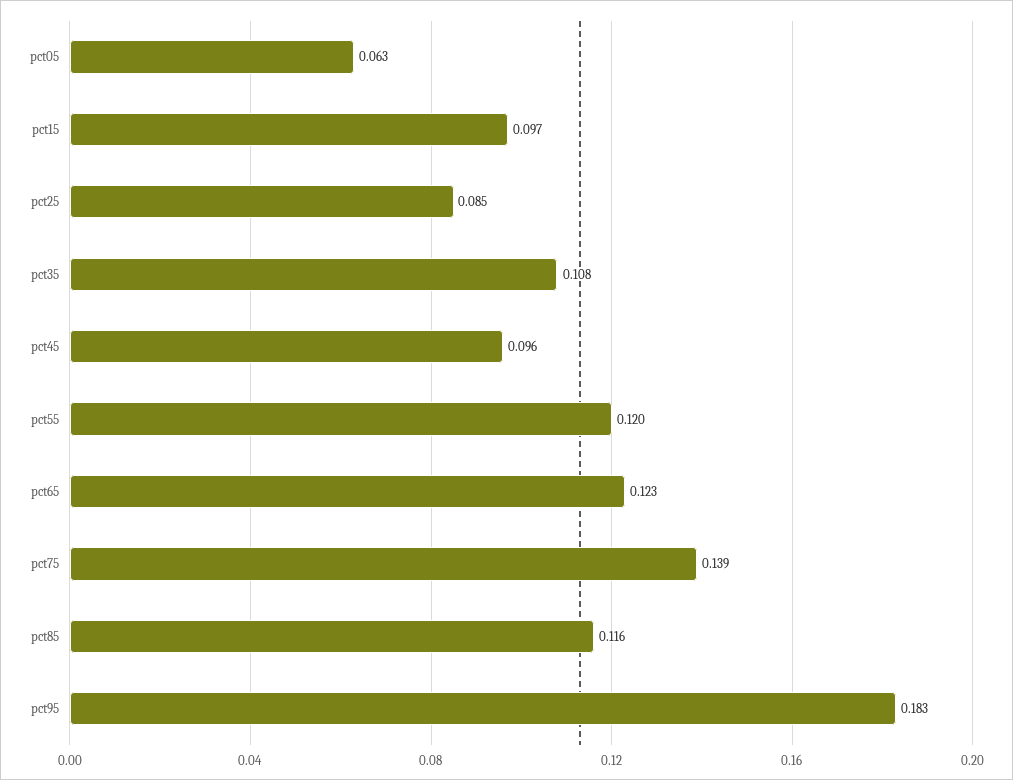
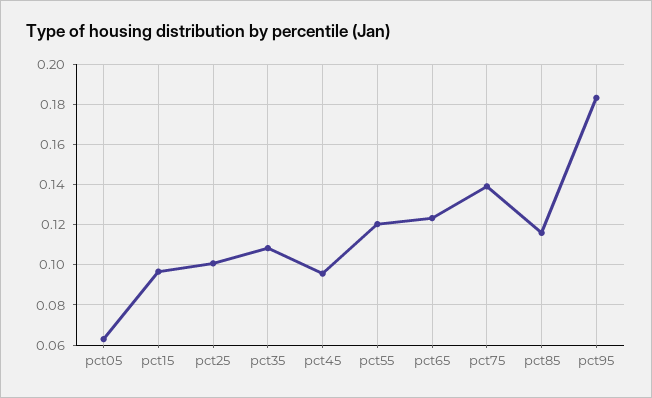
  {
    "pct05": 0.063,
    "pct15": 0.097,
-   "pct25": 0.085,
+   "pct25": 0.1,
    "pct35": 0.108,
    "pct45": 0.096,
    "pct55": 0.12,
    "pct65": 0.123,
    "pct75": 0.139,
    "pct85": 0.116,
    "pct95": 0.183
  }

